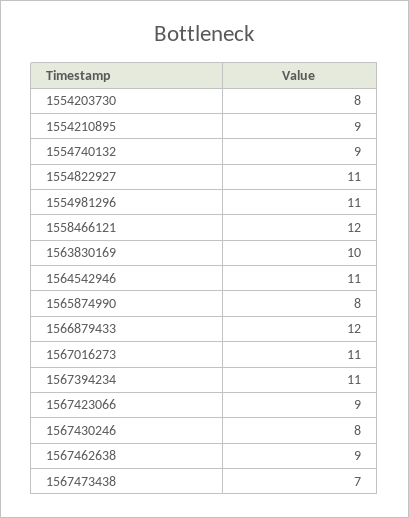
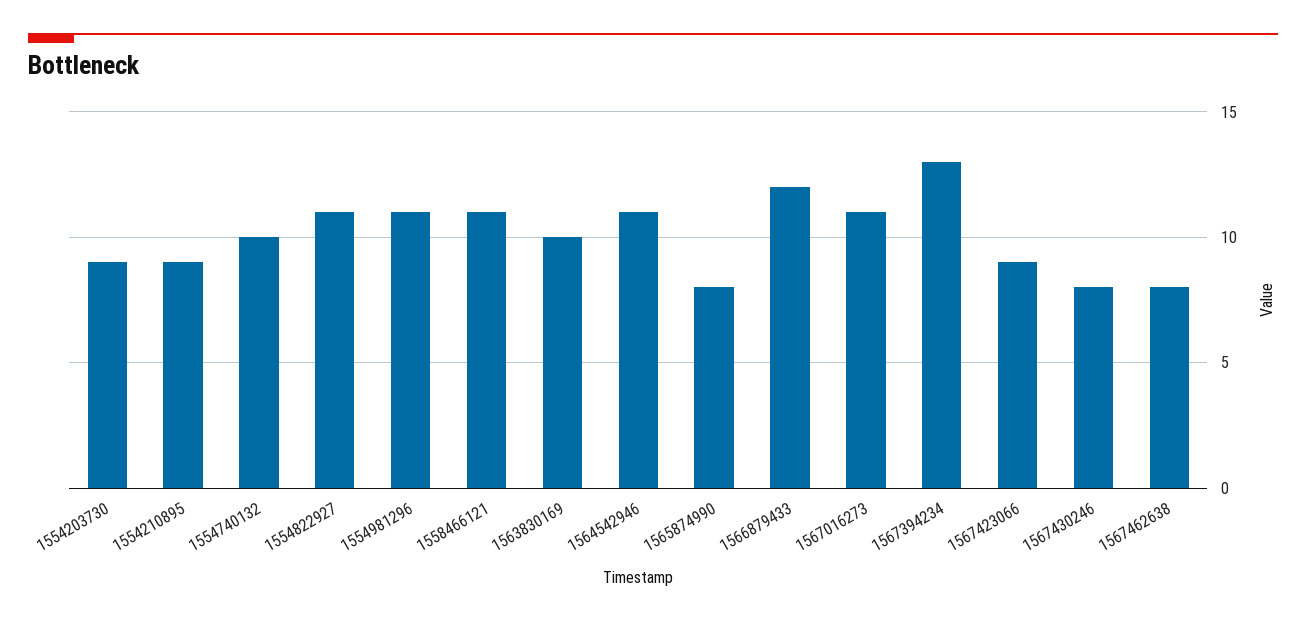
  {
-   "1554203730": 8,
+   "1554203730": 9,
    "1554210895": 9,
-   "1554740132": 9,
+   "1554740132": 10,
    "1554822927": 11,
    "1554981296": 11,
-   "1558466121": 12,
+   "1558466121": 11,
    "1563830169": 10,
    "1564542946": 11,
    "1565874990": 8,
    "1566879433": 12,
    "1567016273": 11,
-   "1567394234": 11,
+   "1567394234": 13,
    "1567423066": 9,
    "1567430246": 8,
-   "1567462638": 9,
+   "1567462638": 8
-   "1567473438": 7
  }

